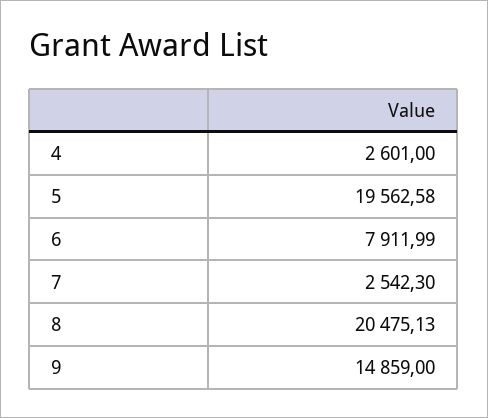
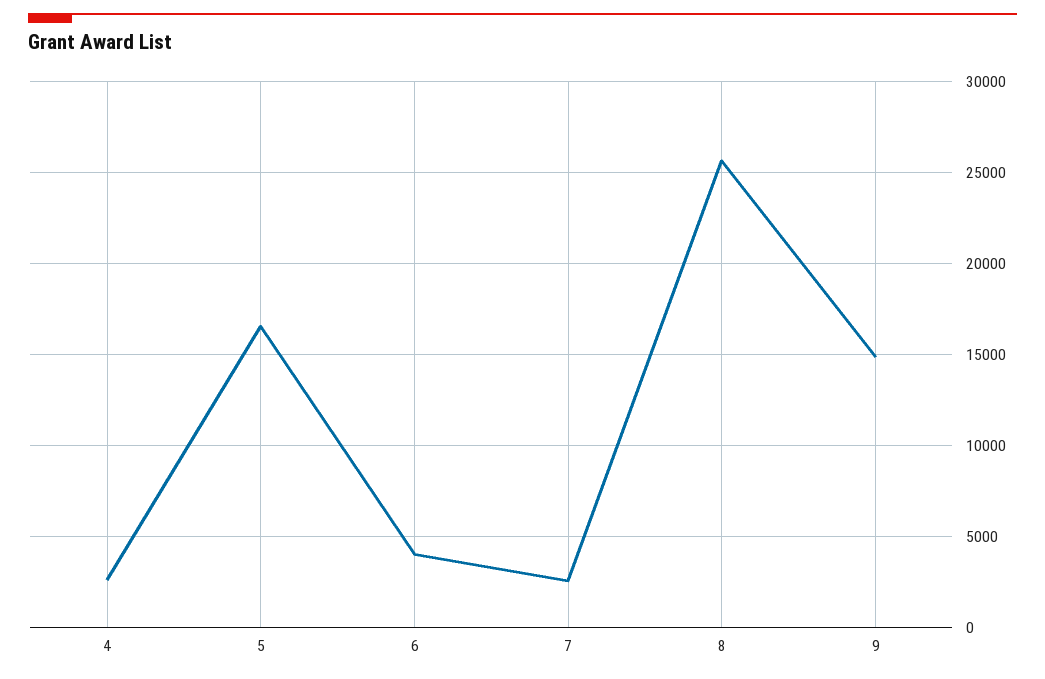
  {
    "4": 2601,
-   "5": 19562.58,
+   "5": 16500,
-   "6": 7911.99,
+   "6": 4000,
    "7": 2542.3,
-   "8": 20475.13,
+   "8": 25500,
    "9": 14859
  }

